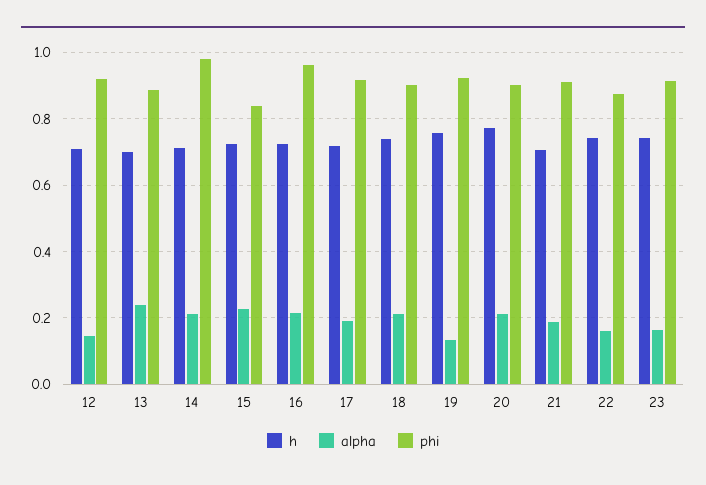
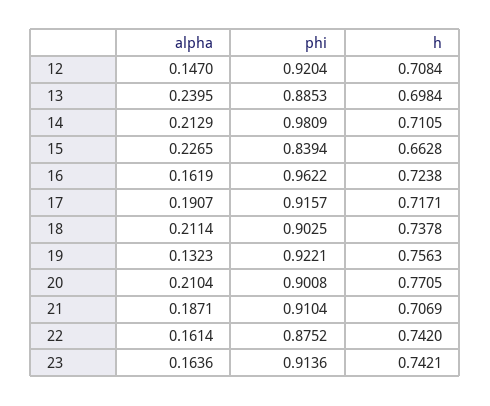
  {
    "h": {
      "12": 0.7084,
      "13": 0.6984,
      "14": 0.7105,
-     "15": 0.72,
+     "15": 0.6628,
      "16": 0.7238,
      "17": 0.7171,
      "18": 0.7378,
      "19": 0.7563,
      "20": 0.7705,
      "21": 0.7069,
      "22": 0.742,
      "23": 0.7421
    },
    "alpha": {
      "12": 0.147,
      "13": 0.2395,
      "14": 0.2129,
      "15": 0.2265,
-     "16": 0.22,
+     "16": 0.1619,
      "17": 0.1907,
      "18": 0.2114,
      "19": 0.1323,
      "20": 0.2104,
      "21": 0.1871,
      "22": 0.1614,
      "23": 0.1636
    },
    "phi": {
      "12": 0.9204,
      "13": 0.8853,
      "14": 0.9809,
      "15": 0.8394,
      "16": 0.9622,
      "17": 0.9157,
      "18": 0.9025,
      "19": 0.9221,
      "20": 0.9008,
      "21": 0.9104,
      "22": 0.8752,
      "23": 0.9136
    }
  }

